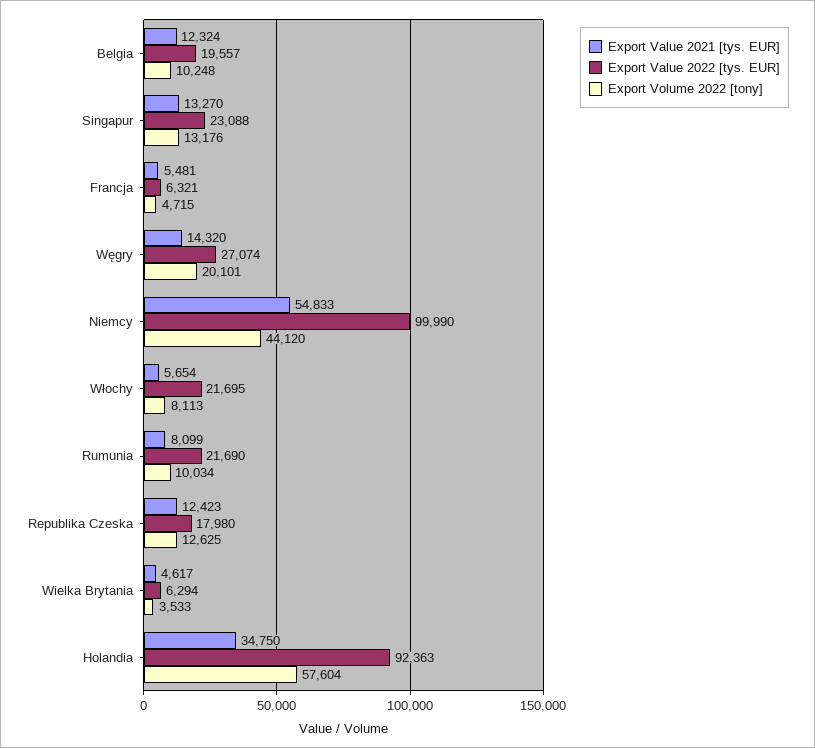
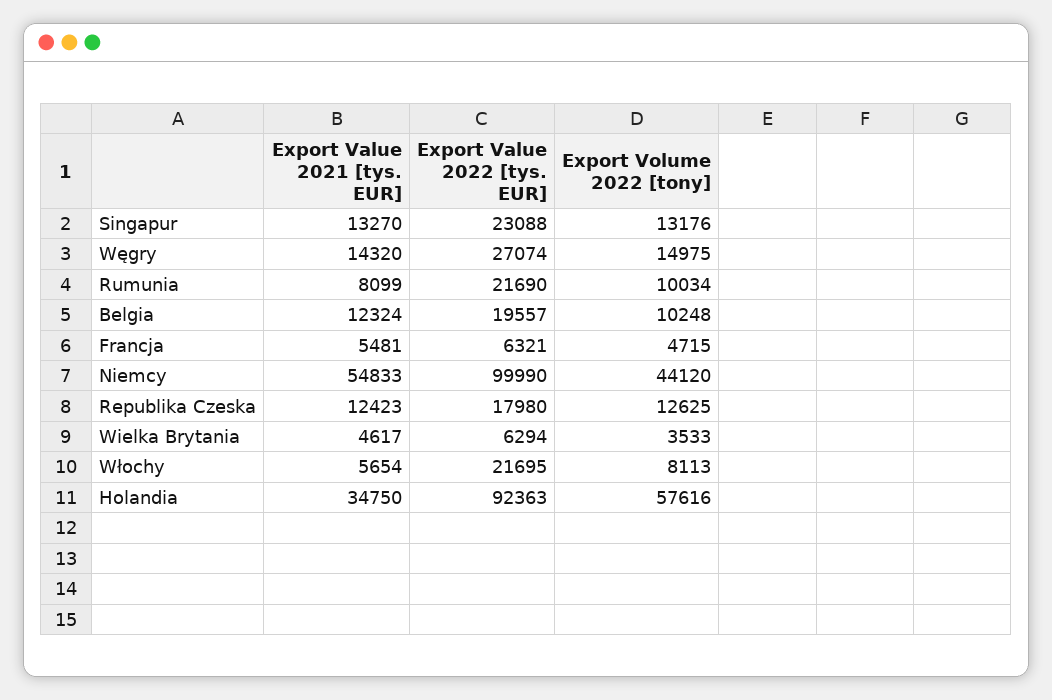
  {
    "Export Value 2021 [tys. EUR]": {
      "Belgia": 12324,
      "Singapur": 13270,
      "Francja": 5481,
      "Węgry": 14320,
      "Niemcy": 54833,
      "Włochy": 5654,
      "Rumunia": 8099,
      "Republika Czeska": 12423,
      "Wielka Brytania": 4617,
      "Holandia": 34750
    },
    "Export Value 2022 [tys. EUR]": {
      "Belgia": 19557,
      "Singapur": 23088,
      "Francja": 6321,
      "Węgry": 27074,
      "Niemcy": 99990,
      "Włochy": 21695,
      "Rumunia": 21690,
      "Republika Czeska": 17980,
      "Wielka Brytania": 6294,
      "Holandia": 92363
    },
    "Export Volume 2022 [tony]": {
      "Belgia": 10248,
      "Singapur": 13176,
      "Francja": 4715,
-     "Węgry": 20101,
+     "Węgry": 14975,
      "Niemcy": 44120,
      "Włochy": 8113,
      "Rumunia": 10034,
      "Republika Czeska": 12625,
      "Wielka Brytania": 3533,
-     "Holandia": 57604
+     "Holandia": 57616
    }
  }

